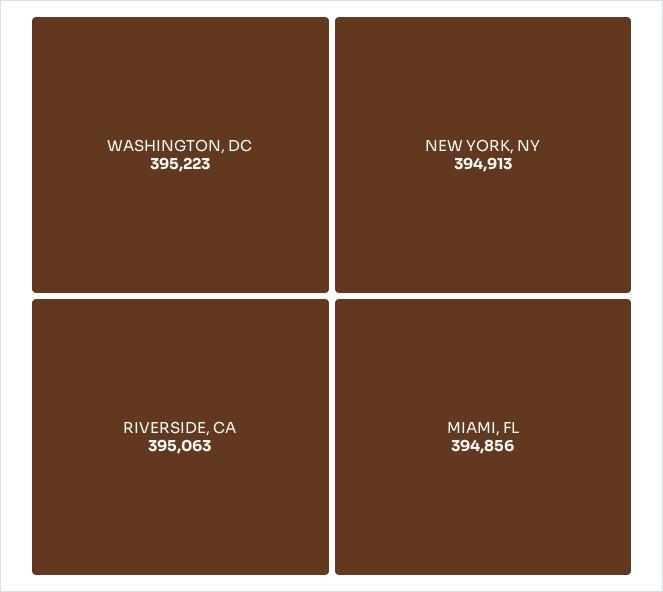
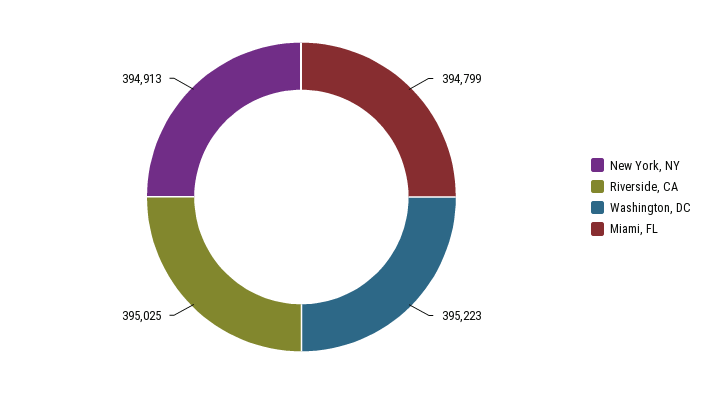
  {
    "WASHINGTON, DC": 395223,
-   "RIVERSIDE, CA": 395063,
+   "RIVERSIDE, CA": 395025,
    "NEW YORK, NY": 394913,
-   "MIAMI, FL": 394856
+   "MIAMI, FL": 394799
  }

